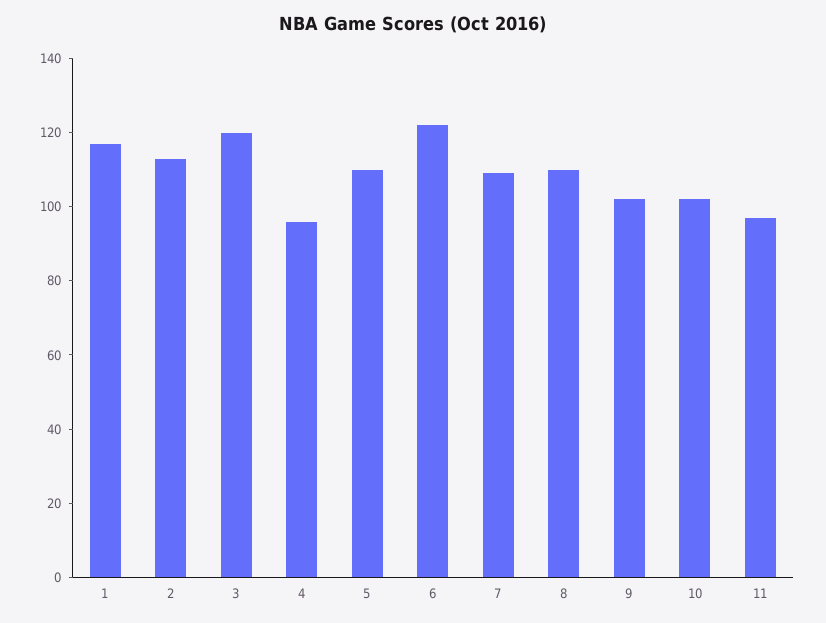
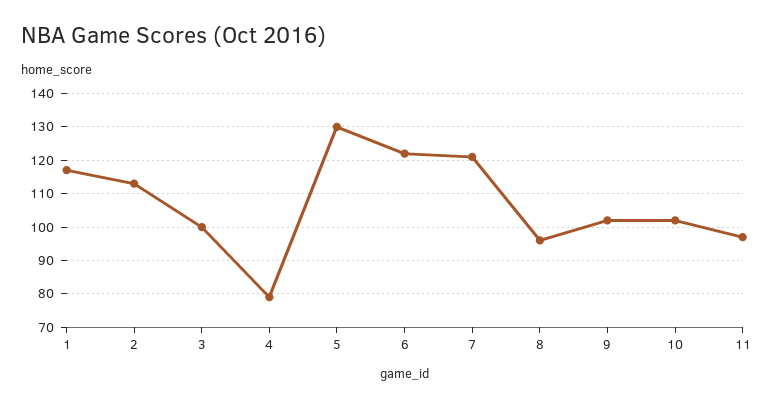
  {
    "1": 115,
    "2": 115,
-   "3": 120,
+   "3": 100,
-   "4": 95,
+   "4": 80,
-   "5": 110,
+   "5": 130,
    "6": 120,
-   "7": 110,
+   "7": 120,
-   "8": 110,
+   "8": 95,
    "9": 100,
    "10": 100,
    "11": 95
  }

